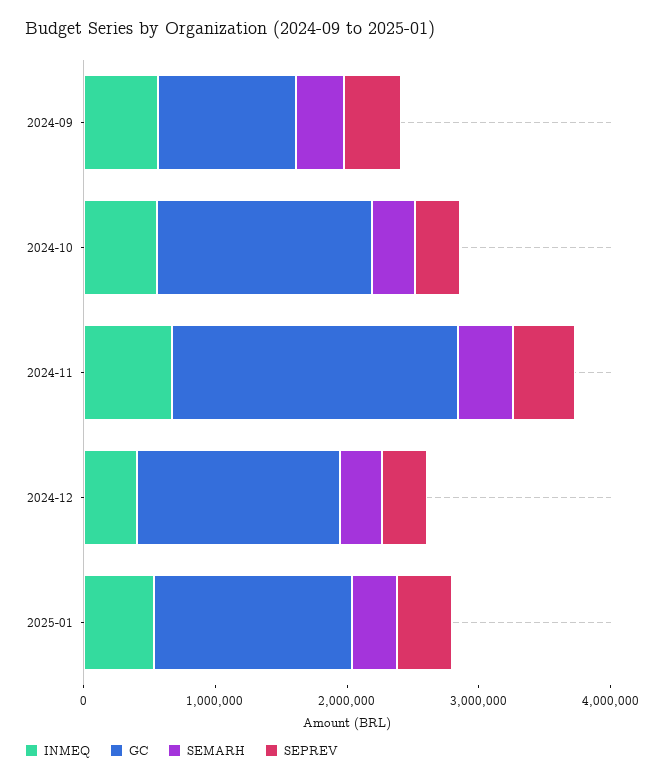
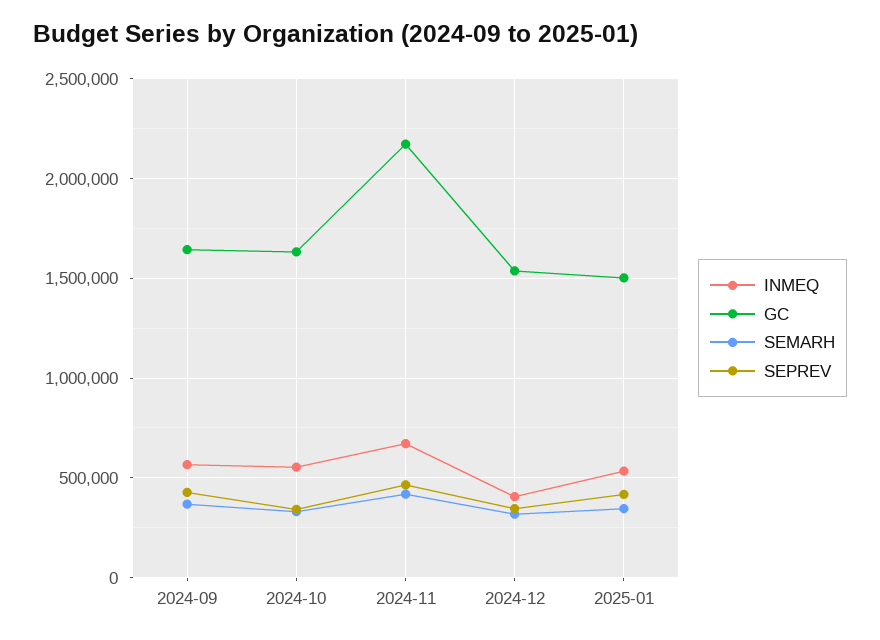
  {
    "INMEQ": {
      "2024-09": 550000,
      "2024-10": 550000,
      "2024-11": 650000,
      "2024-12": 400000,
      "2025-01": 550000
    },
    "GC": {
-     "2024-09": 1000000,
+     "2024-09": 1650000,
      "2024-10": 1650000,
      "2024-11": 2150000,
      "2024-12": 1550000,
      "2025-01": 1500000
    },
    "SEMARH": {
      "2024-09": 350000,
      "2024-10": 350000,
      "2024-11": 400000,
      "2024-12": 300000,
      "2025-01": 350000
    },
    "SEPREV": {
      "2024-09": 450000,
      "2024-10": 350000,
      "2024-11": 450000,
      "2024-12": 350000,
      "2025-01": 400000
    }
  }

